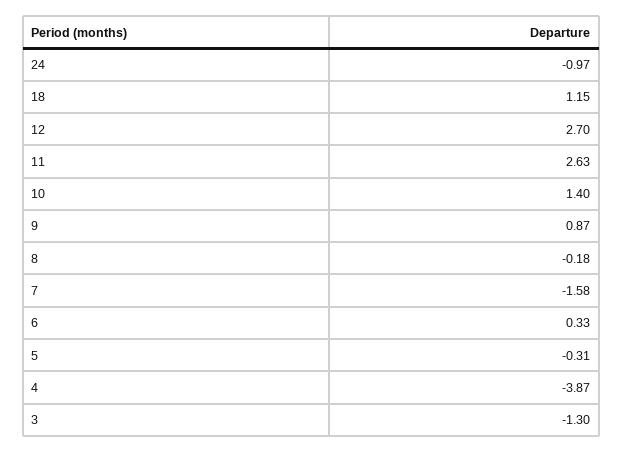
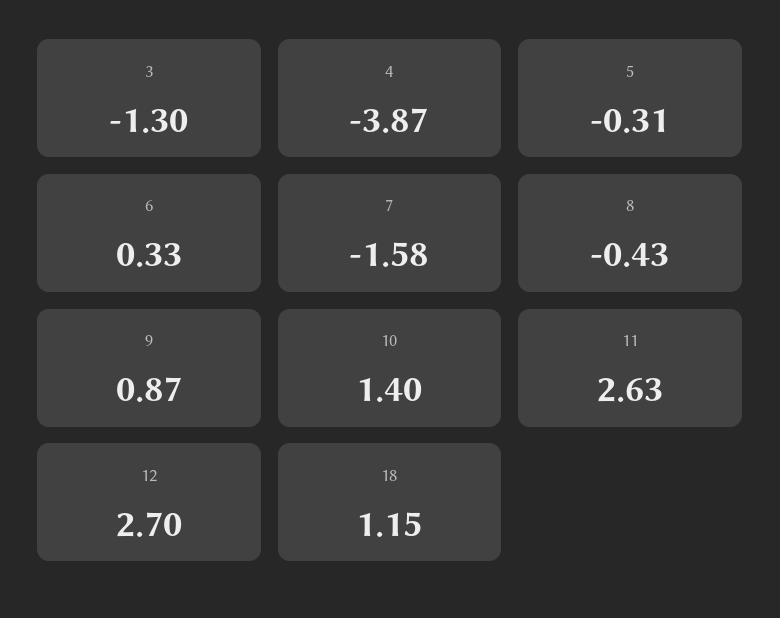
  {
-   "24": -0.97,
    "18": 1.15,
    "12": 2.7,
    "11": 2.63,
    "10": 1.4,
    "9": 0.87,
-   "8": -0.18,
+   "8": -0.43,
    "7": -1.58,
    "6": 0.33,
    "5": -0.31,
    "4": -3.87,
    "3": -1.3
  }

